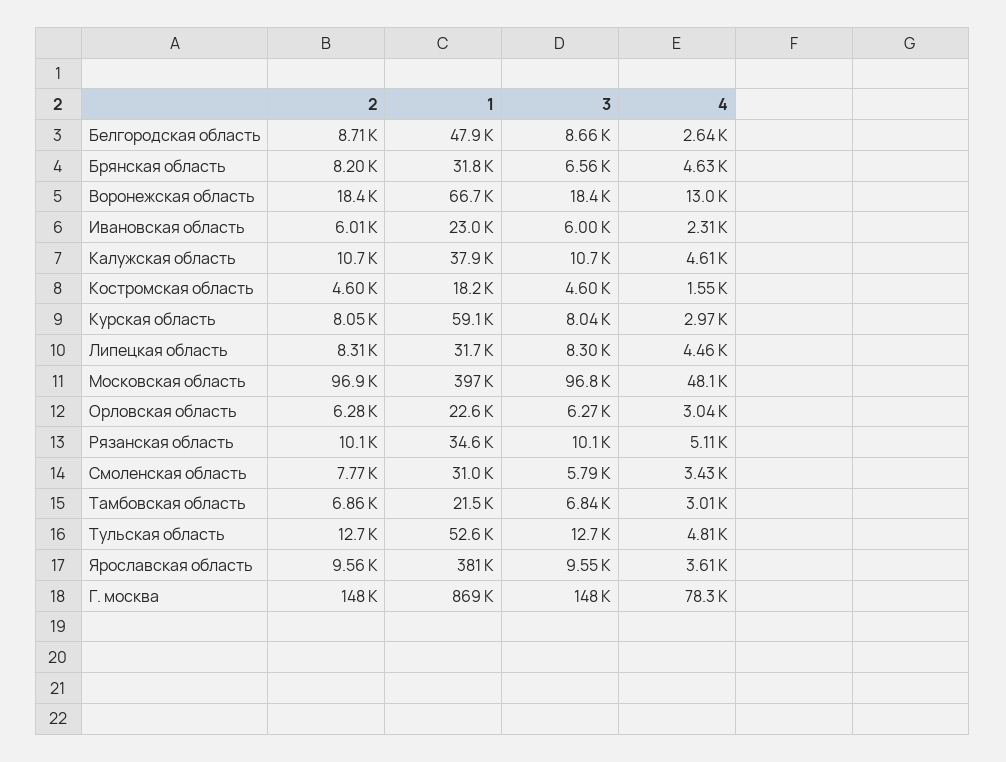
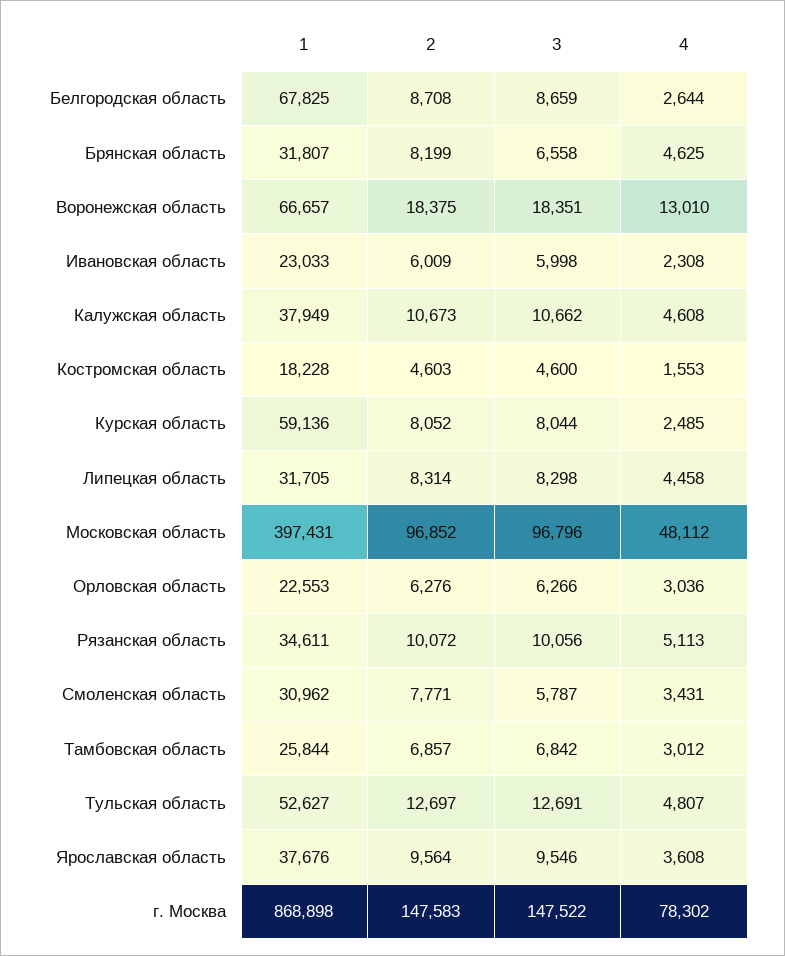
  {
    "2": {
      "Белгородская область": 8708,
      "Брянская область": 8199,
      "Воронежская область": 18375,
      "Ивановская область": 6009,
      "Калужская область": 10673,
      "Костромская область": 4603,
      "Курская область": 8052,
      "Липецкая область": 8314,
      "Московская область": 96852,
      "Орловская область": 6276,
      "Рязанская область": 10072,
      "Смоленская область": 7771,
      "Тамбовская область": 6857,
      "Тульская область": 12697,
      "Ярославская область": 9564,
      "Г. москва": 147583
    },
    "1": {
-     "Белгородская область": 47900,
+     "Белгородская область": 67825,
      "Брянская область": 31807,
      "Воронежская область": 66657,
      "Ивановская область": 23033,
      "Калужская область": 37949,
      "Костромская область": 18228,
      "Курская область": 59136,
      "Липецкая область": 31705,
      "Московская область": 397431,
      "Орловская область": 22553,
      "Рязанская область": 34611,
      "Смоленская область": 30962,
-     "Тамбовская область": 21500,
+     "Тамбовская область": 25844,
      "Тульская область": 52627,
-     "Ярославская область": 381000,
+     "Ярославская область": 37676,
      "Г. москва": 868898
    },
    "3": {
      "Белгородская область": 8659,
      "Брянская область": 6558,
      "Воронежская область": 18351,
      "Ивановская область": 5998,
      "Калужская область": 10662,
      "Костромская область": 4600,
      "Курская область": 8044,
      "Липецкая область": 8298,
      "Московская область": 96796,
      "Орловская область": 6266,
      "Рязанская область": 10056,
      "Смоленская область": 5787,
      "Тамбовская область": 6842,
      "Тульская область": 12691,
      "Ярославская область": 9546,
      "Г. москва": 147522
    },
    "4": {
      "Белгородская область": 2644,
      "Брянская область": 4625,
      "Воронежская область": 13010,
      "Ивановская область": 2308,
      "Калужская область": 4608,
      "Костромская область": 1553,
-     "Курская область": 2970,
+     "Курская область": 2485,
      "Липецкая область": 4458,
      "Московская область": 48112,
      "Орловская область": 3036,
      "Рязанская область": 5113,
      "Смоленская область": 3431,
      "Тамбовская область": 3012,
      "Тульская область": 4807,
      "Ярославская область": 3608,
      "Г. москва": 78302
    }
  }

